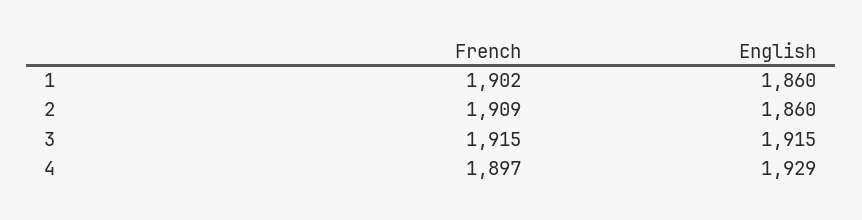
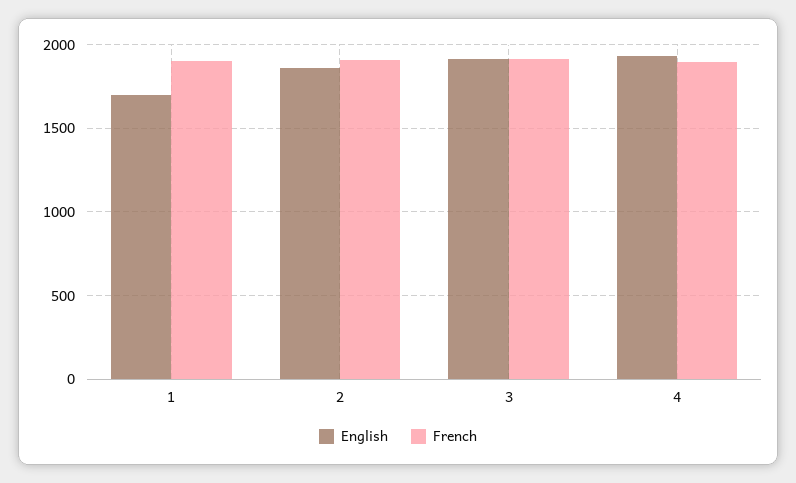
  {
    "French": {
      "1": 1902,
      "2": 1909,
      "3": 1915,
      "4": 1897
    },
    "English": {
-     "1": 1860,
+     "1": 1700,
      "2": 1860,
      "3": 1915,
      "4": 1929
    }
  }

